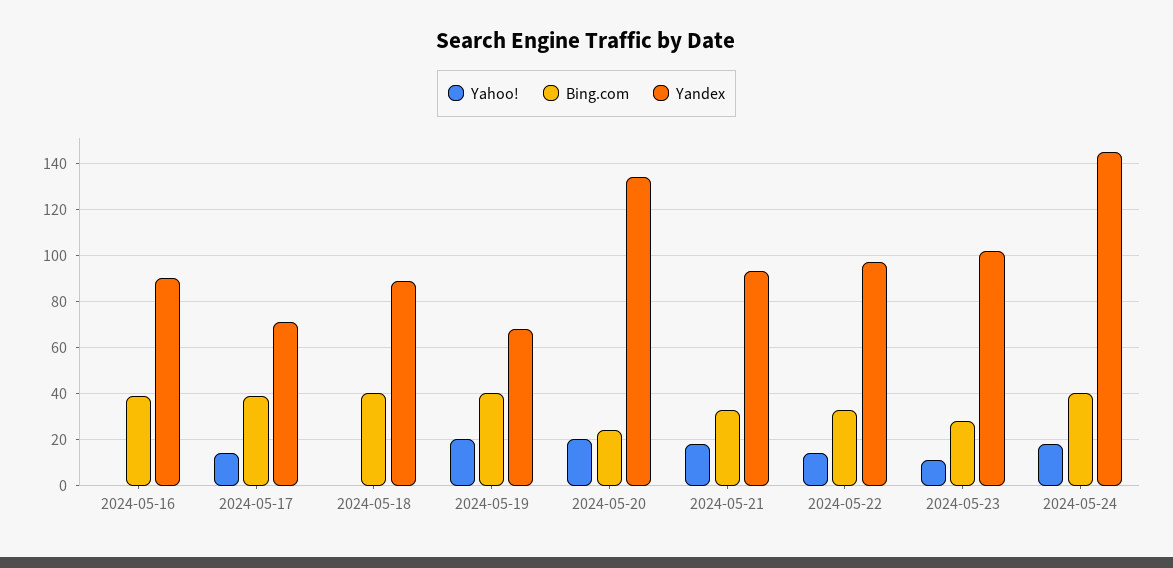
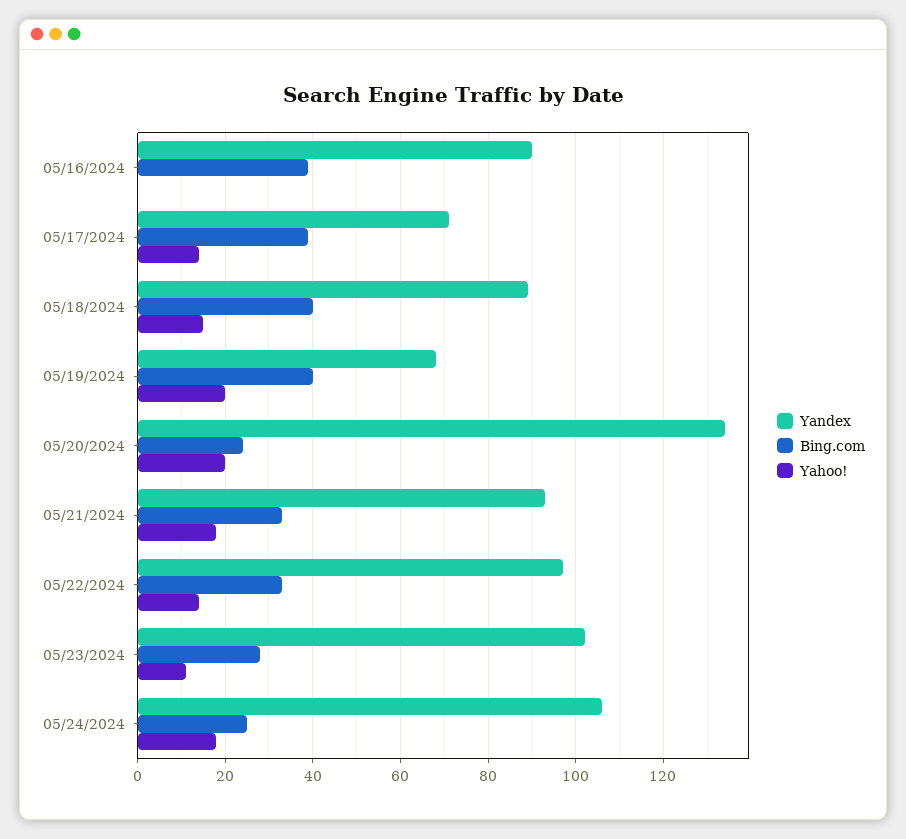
  {
    "Yahoo!": {
      "2024-05-16": 0,
      "2024-05-17": 15,
-     "2024-05-18": 0,
+     "2024-05-18": 15,
      "2024-05-19": 20,
      "2024-05-20": 20,
      "2024-05-21": 20,
      "2024-05-22": 15,
      "2024-05-23": 10,
      "2024-05-24": 20
    },
    "Bing.com": {
      "2024-05-16": 40,
      "2024-05-17": 40,
      "2024-05-18": 40,
      "2024-05-19": 40,
      "2024-05-20": 25,
      "2024-05-21": 35,
      "2024-05-22": 35,
      "2024-05-23": 30,
-     "2024-05-24": 40
+     "2024-05-24": 25
    },
    "Yandex": {
      "2024-05-16": 90,
      "2024-05-17": 70,
      "2024-05-18": 90,
      "2024-05-19": 70,
      "2024-05-20": 135,
      "2024-05-21": 95,
      "2024-05-22": 95,
      "2024-05-23": 100,
-     "2024-05-24": 145
+     "2024-05-24": 105
    }
  }

